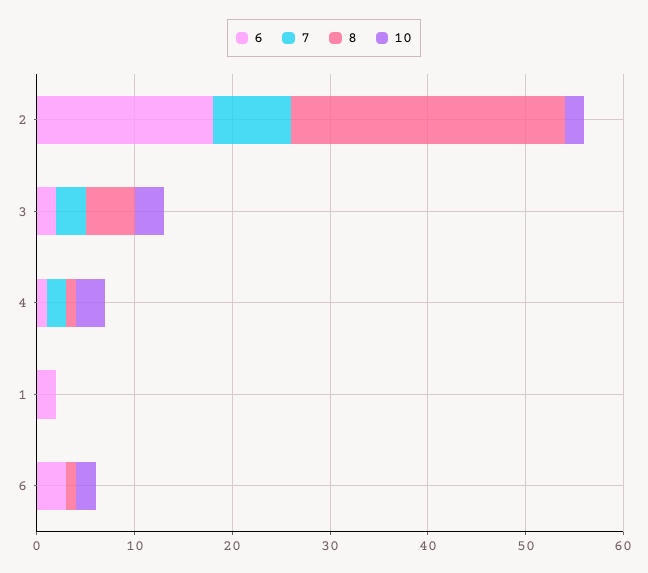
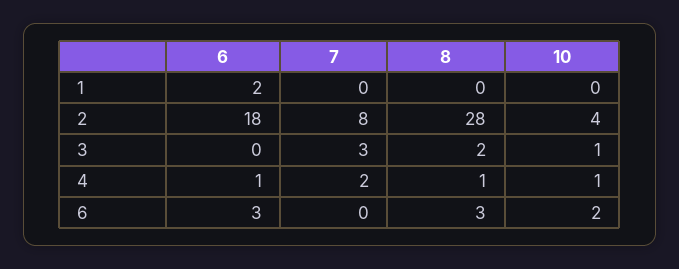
  {
    "6": {
      "2": 18,
-     "3": 2,
+     "3": 0,
      "4": 1,
      "1": 2,
      "6": 3
    },
    "7": {
      "2": 8,
      "3": 3,
      "4": 2,
      "1": 0,
      "6": 0
    },
    "8": {
      "2": 28,
-     "3": 5,
+     "3": 2,
      "4": 1,
      "1": 0,
-     "6": 1
+     "6": 3
    },
    "10": {
-     "2": 2,
+     "2": 4,
-     "3": 3,
+     "3": 1,
-     "4": 3,
+     "4": 1,
      "1": 0,
      "6": 2
    }
  }

